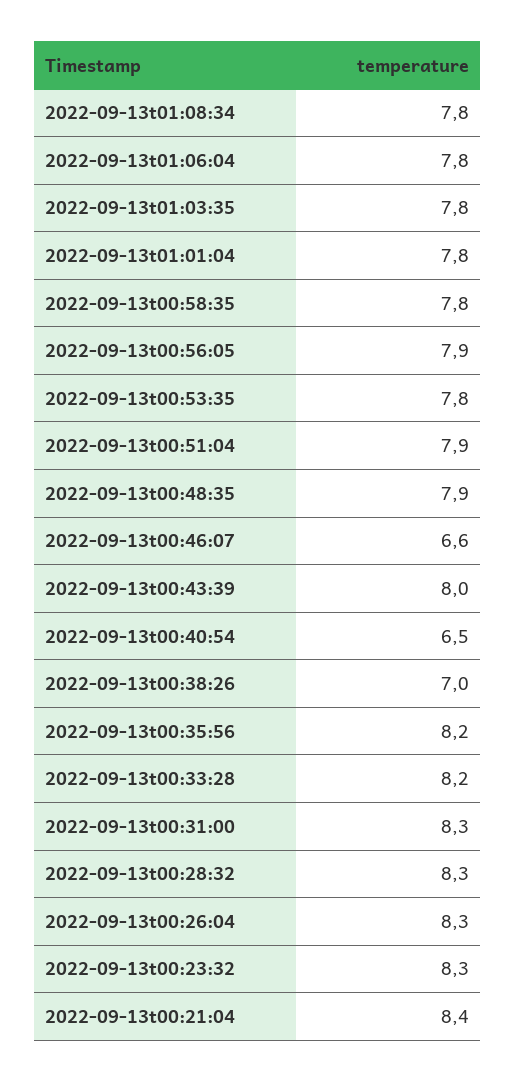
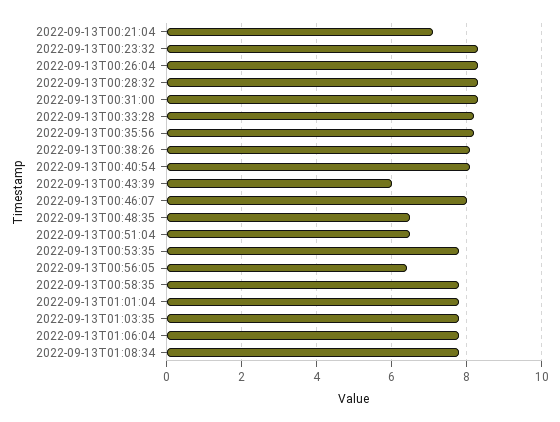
  {
    "2022-09-13t01:08:34": 7.8,
    "2022-09-13t01:06:04": 7.8,
    "2022-09-13t01:03:35": 7.8,
    "2022-09-13t01:01:04": 7.8,
    "2022-09-13t00:58:35": 7.8,
-   "2022-09-13t00:56:05": 7.9,
+   "2022-09-13t00:56:05": 6.5,
    "2022-09-13t00:53:35": 7.8,
-   "2022-09-13t00:51:04": 7.9,
+   "2022-09-13t00:51:04": 6.5,
-   "2022-09-13t00:48:35": 7.9,
+   "2022-09-13t00:48:35": 6.5,
-   "2022-09-13t00:46:07": 6.6,
+   "2022-09-13t00:46:07": 8,
-   "2022-09-13t00:43:39": 8,
+   "2022-09-13t00:43:39": 6,
-   "2022-09-13t00:40:54": 6.5,
+   "2022-09-13t00:40:54": 8,
-   "2022-09-13t00:38:26": 7,
+   "2022-09-13t00:38:26": 8,
    "2022-09-13t00:35:56": 8.2,
    "2022-09-13t00:33:28": 8.2,
    "2022-09-13t00:31:00": 8.3,
    "2022-09-13t00:28:32": 8.3,
    "2022-09-13t00:26:04": 8.3,
    "2022-09-13t00:23:32": 8.3,
-   "2022-09-13t00:21:04": 8.4
+   "2022-09-13t00:21:04": 7
  }

